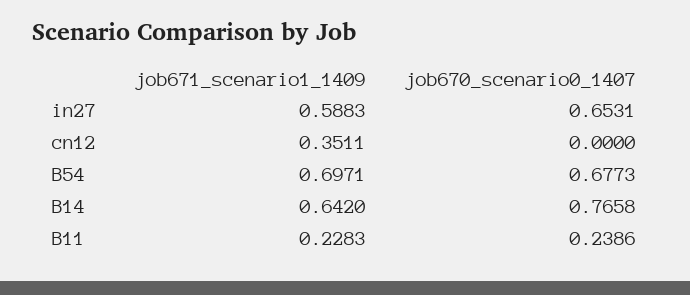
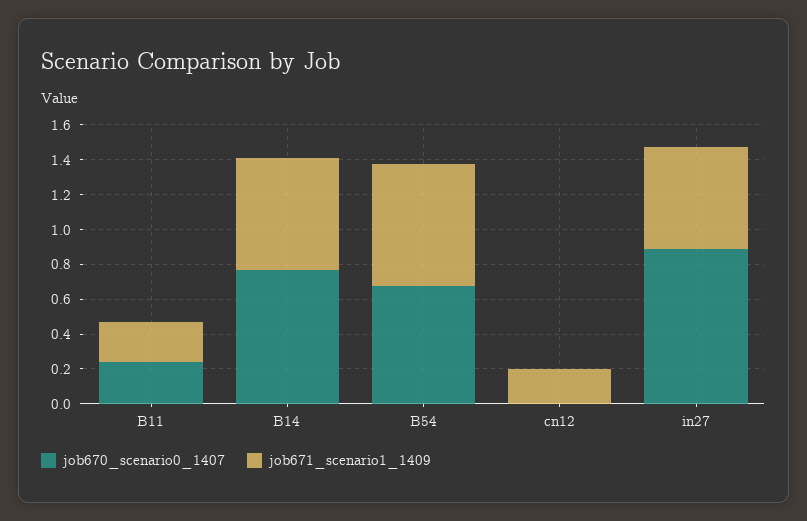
  {
    "job671_scenario1_1409": {
      "in27": 0.5883,
-     "cn12": 0.3511,
+     "cn12": 0.2,
      "B54": 0.6971,
      "B14": 0.642,
      "B11": 0.2283
    },
    "job670_scenario0_1407": {
-     "in27": 0.6531,
+     "in27": 0.9,
      "cn12": 0,
      "B54": 0.6773,
      "B14": 0.7658,
      "B11": 0.2386
    }
  }

